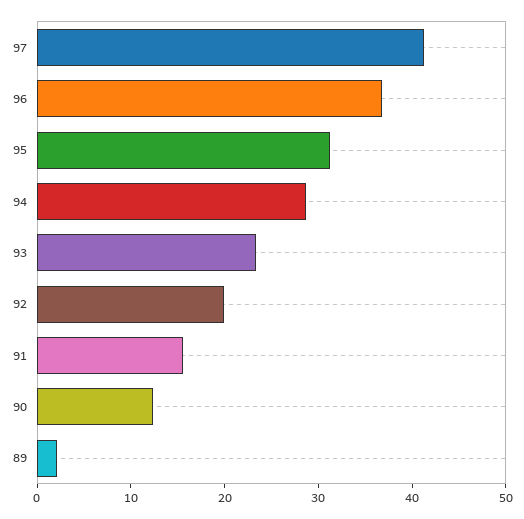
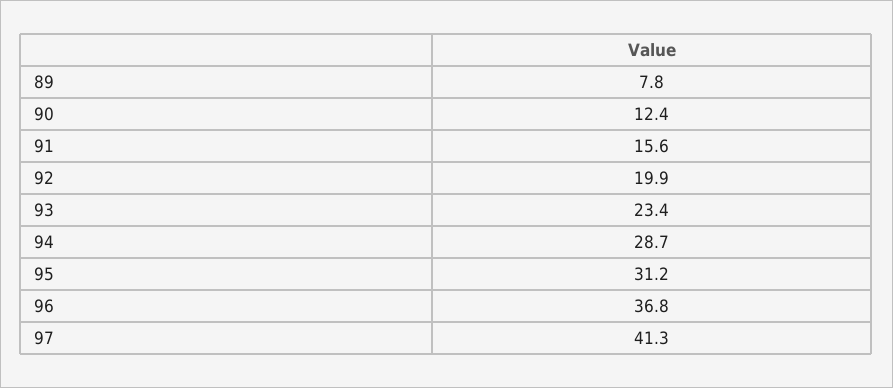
  {
    "97": 41.3,
    "96": 36.8,
    "95": 31.2,
    "94": 28.7,
    "93": 23.4,
    "92": 19.9,
    "91": 15.6,
    "90": 12.4,
-   "89": 2
+   "89": 7.8
  }

